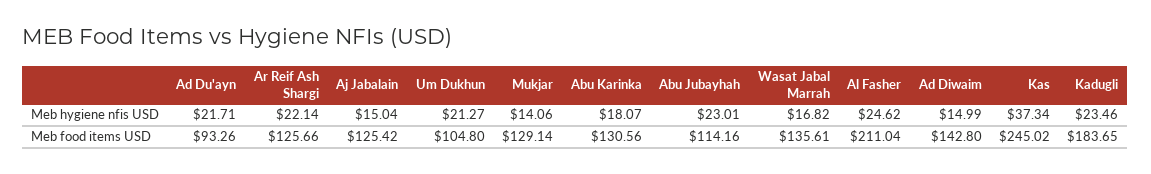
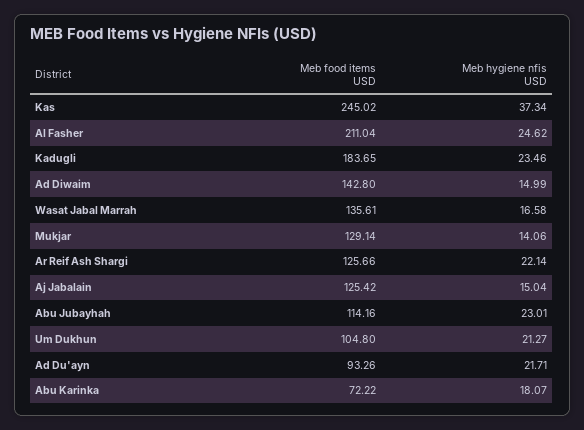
  {
    "Ad Du'ayn": {
      "Meb hygiene nfis USD": 21.71,
      "Meb food items USD": 93.26
    },
    "Ar Reif Ash Shargi": {
      "Meb hygiene nfis USD": 22.14,
      "Meb food items USD": 125.66
    },
    "Aj Jabalain": {
      "Meb hygiene nfis USD": 15.04,
      "Meb food items USD": 125.42
    },
    "Um Dukhun": {
      "Meb hygiene nfis USD": 21.27,
      "Meb food items USD": 104.8
    },
    "Mukjar": {
      "Meb hygiene nfis USD": 14.06,
      "Meb food items USD": 129.14
    },
    "Abu Karinka": {
      "Meb hygiene nfis USD": 18.07,
-     "Meb food items USD": 130.56
+     "Meb food items USD": 72.22
    },
    "Abu Jubayhah": {
      "Meb hygiene nfis USD": 23.01,
      "Meb food items USD": 114.16
    },
    "Wasat Jabal Marrah": {
-     "Meb hygiene nfis USD": 16.82,
+     "Meb hygiene nfis USD": 16.58,
      "Meb food items USD": 135.61
    },
    "Al Fasher": {
      "Meb hygiene nfis USD": 24.62,
      "Meb food items USD": 211.04
    },
    "Ad Diwaim": {
      "Meb hygiene nfis USD": 14.99,
      "Meb food items USD": 142.8
    },
    "Kas": {
      "Meb hygiene nfis USD": 37.34,
      "Meb food items USD": 245.02
    },
    "Kadugli": {
      "Meb hygiene nfis USD": 23.46,
      "Meb food items USD": 183.65
    }
  }

